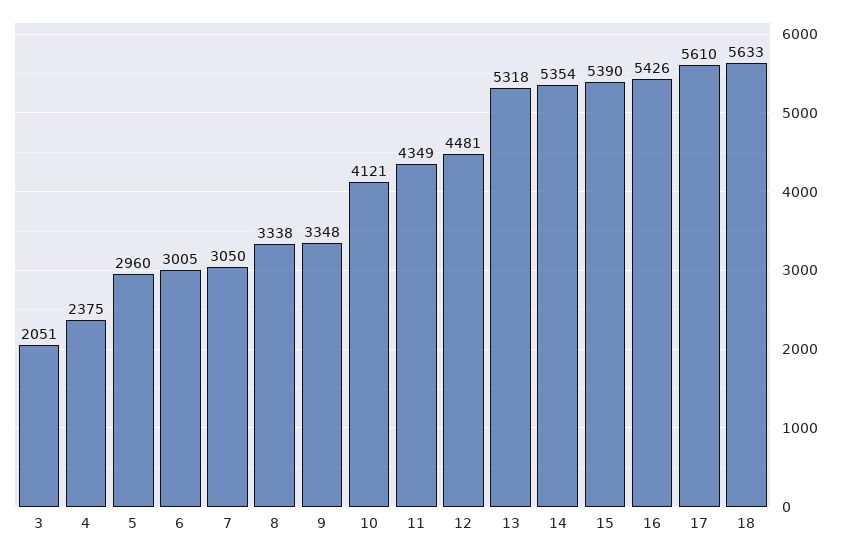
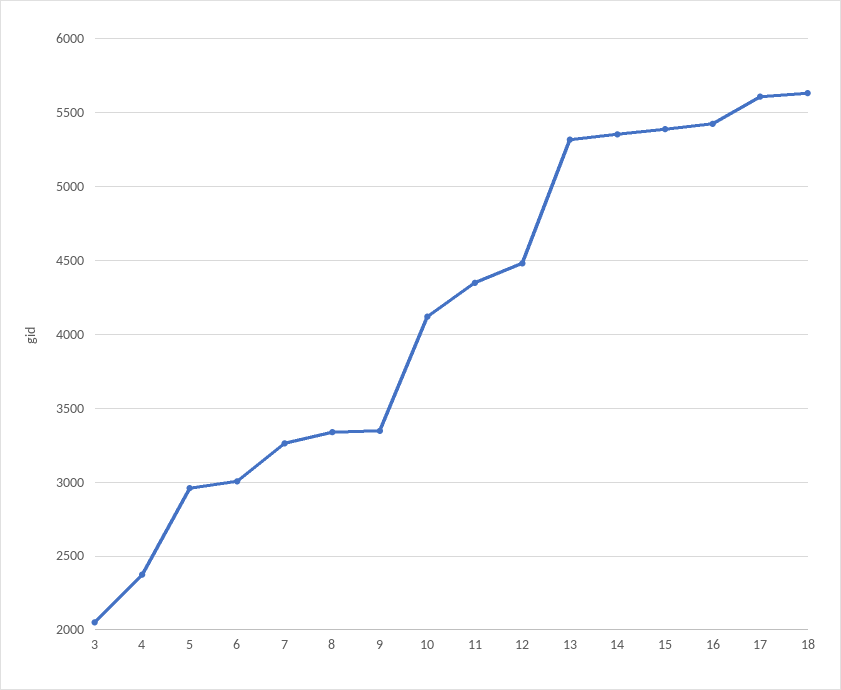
  {
    "3": 2051,
    "4": 2375,
    "5": 2960,
    "6": 3005,
-   "7": 3050,
+   "7": 3250,
    "8": 3338,
    "9": 3348,
    "10": 4121,
    "11": 4349,
    "12": 4481,
    "13": 5318,
    "14": 5354,
    "15": 5390,
    "16": 5426,
    "17": 5610,
    "18": 5633
  }

